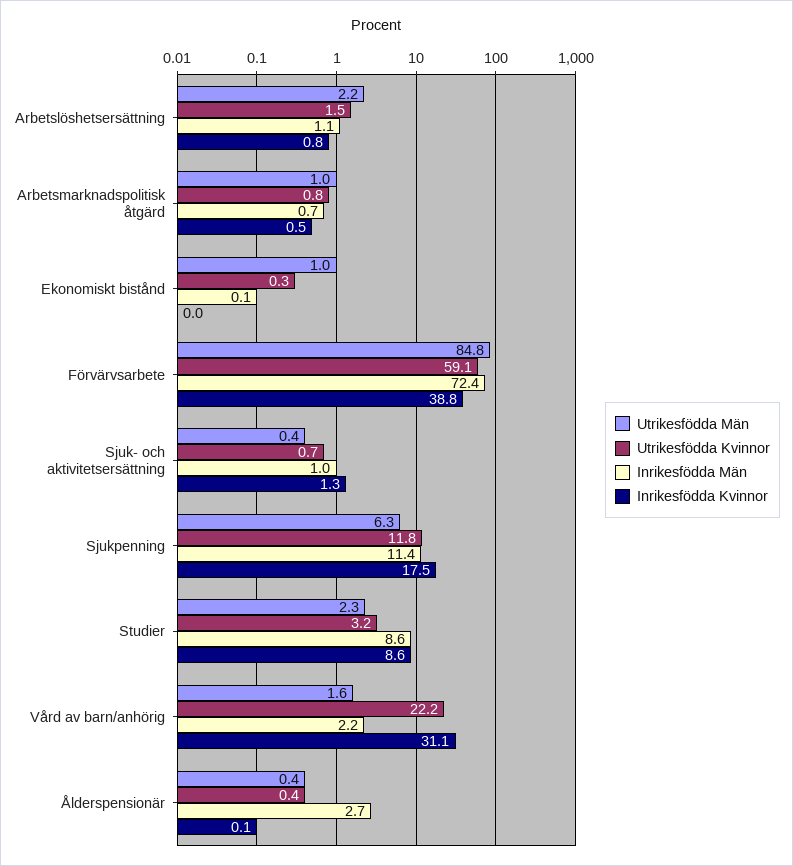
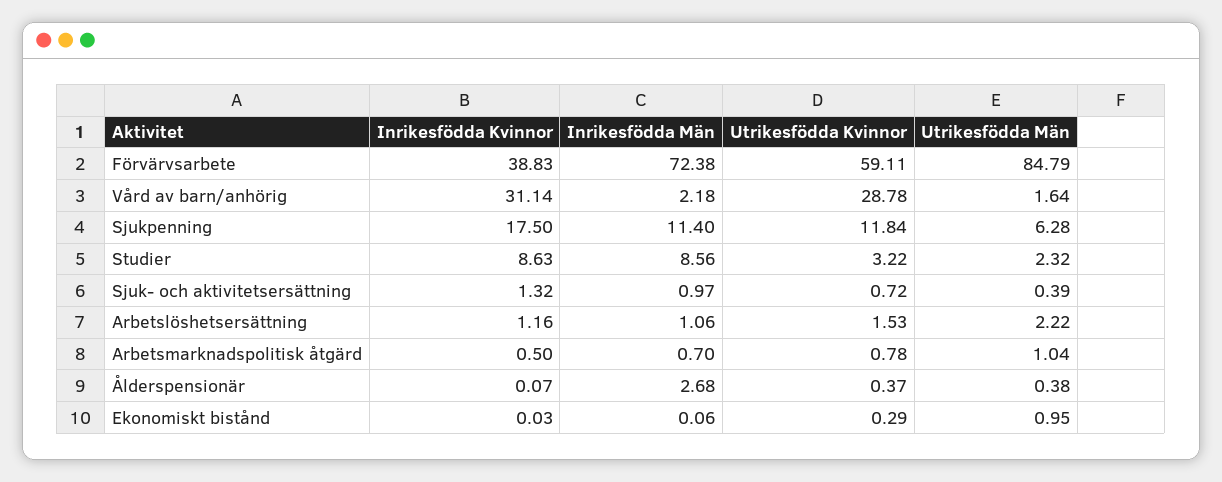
  {
    "Utrikesfödda Män": {
      "Arbetslöshetsersättning": 2.22,
      "Arbetsmarknadspolitisk åtgärd": 1.04,
      "Ekonomiskt bistånd": 0.95,
      "Förvärvsarbete": 84.79,
      "Sjuk- och aktivitetsersättning": 0.39,
      "Sjukpenning": 6.28,
      "Studier": 2.32,
      "Vård av barn/anhörig": 1.64,
      "Ålderspensionär": 0.38
    },
    "Utrikesfödda Kvinnor": {
      "Arbetslöshetsersättning": 1.53,
      "Arbetsmarknadspolitisk åtgärd": 0.78,
      "Ekonomiskt bistånd": 0.29,
      "Förvärvsarbete": 59.11,
      "Sjuk- och aktivitetsersättning": 0.72,
      "Sjukpenning": 11.84,
      "Studier": 3.22,
-     "Vård av barn/anhörig": 22.2,
+     "Vård av barn/anhörig": 28.78,
      "Ålderspensionär": 0.37
    },
    "Inrikesfödda Män": {
      "Arbetslöshetsersättning": 1.06,
      "Arbetsmarknadspolitisk åtgärd": 0.7,
      "Ekonomiskt bistånd": 0.06,
      "Förvärvsarbete": 72.38,
      "Sjuk- och aktivitetsersättning": 0.97,
      "Sjukpenning": 11.4,
      "Studier": 8.56,
      "Vård av barn/anhörig": 2.18,
      "Ålderspensionär": 2.68
    },
    "Inrikesfödda Kvinnor": {
-     "Arbetslöshetsersättning": 0.8,
+     "Arbetslöshetsersättning": 1.16,
      "Arbetsmarknadspolitisk åtgärd": 0.5,
      "Ekonomiskt bistånd": 0.03,
      "Förvärvsarbete": 38.83,
      "Sjuk- och aktivitetsersättning": 1.32,
      "Sjukpenning": 17.5,
      "Studier": 8.63,
      "Vård av barn/anhörig": 31.14,
      "Ålderspensionär": 0.07
    }
  }

